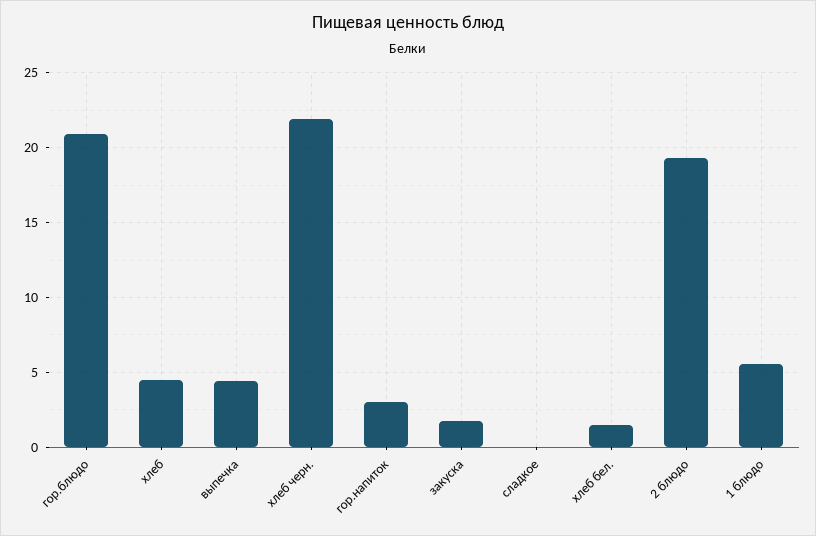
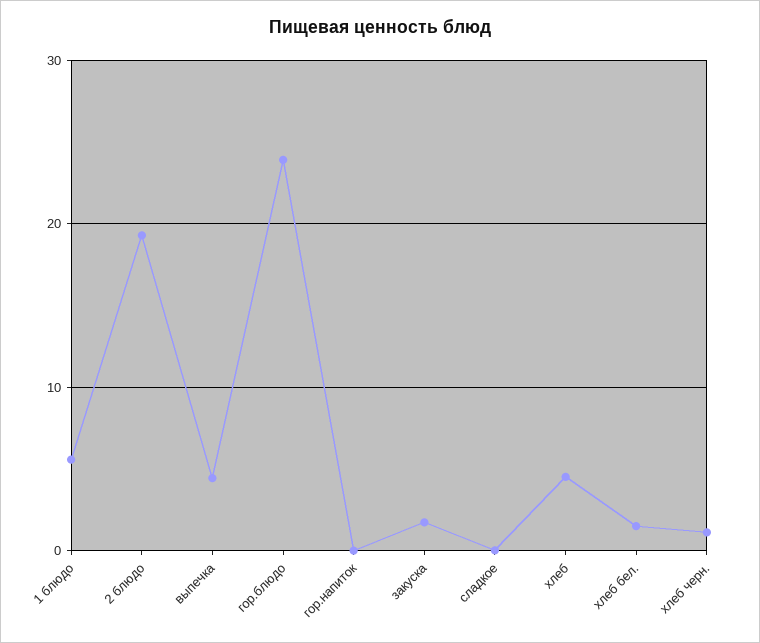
  {
-   "гор.блюдо": 21,
+   "гор.блюдо": 24,
    "хлеб": 4.5,
    "выпечка": 4.5,
-   "хлеб черн.": 22,
+   "хлеб черн.": 1,
-   "гор.напиток": 3,
+   "гор.напиток": 0,
    "закуска": 1.5,
    "сладкое": 0,
    "хлеб бел.": 1.5,
    "2 блюдо": 19.5,
    "1 блюдо": 5.5
  }

